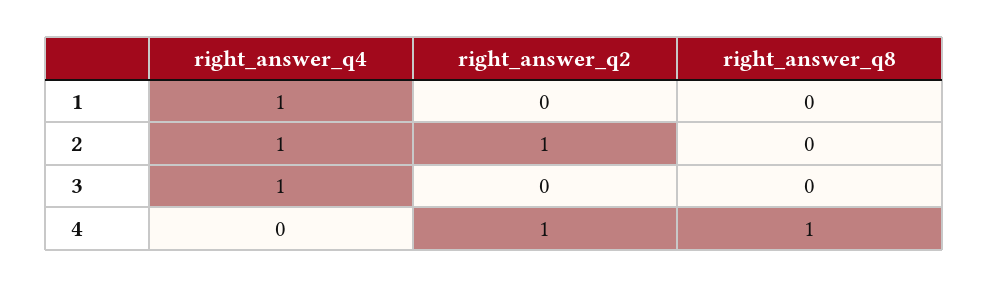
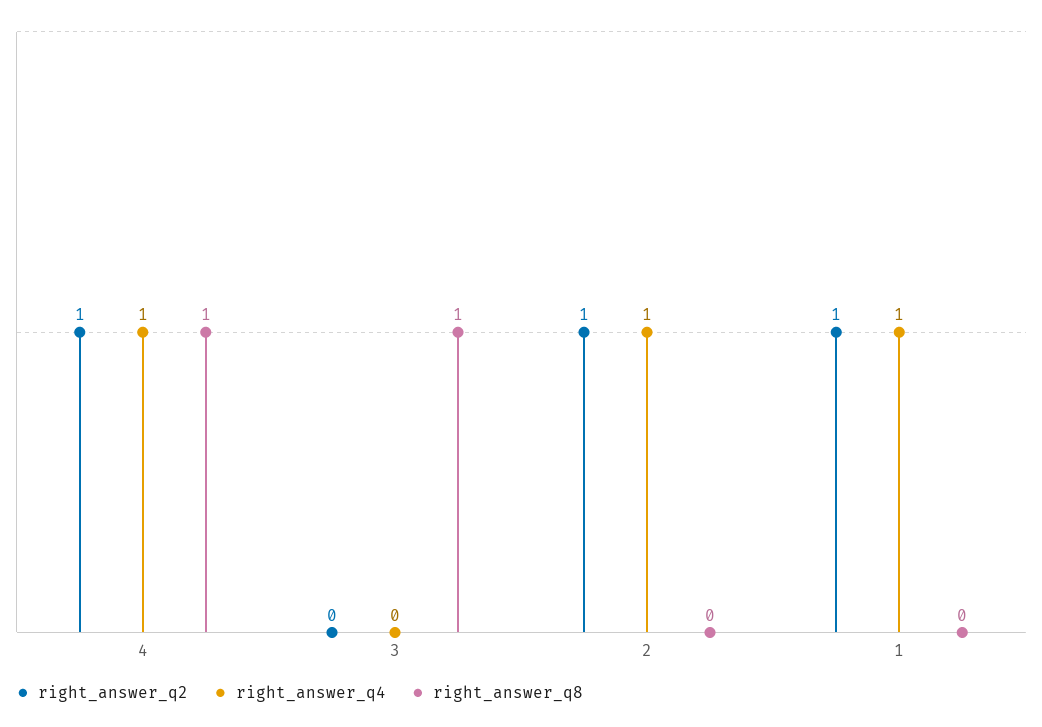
  {
    "right_answer_q4": {
      "1": 1,
      "2": 1,
-     "3": 1,
+     "3": 0,
-     "4": 0
+     "4": 1
    },
    "right_answer_q2": {
-     "1": 0,
+     "1": 1,
      "2": 1,
      "3": 0,
      "4": 1
    },
    "right_answer_q8": {
      "1": 0,
      "2": 0,
-     "3": 0,
+     "3": 1,
      "4": 1
    }
  }

